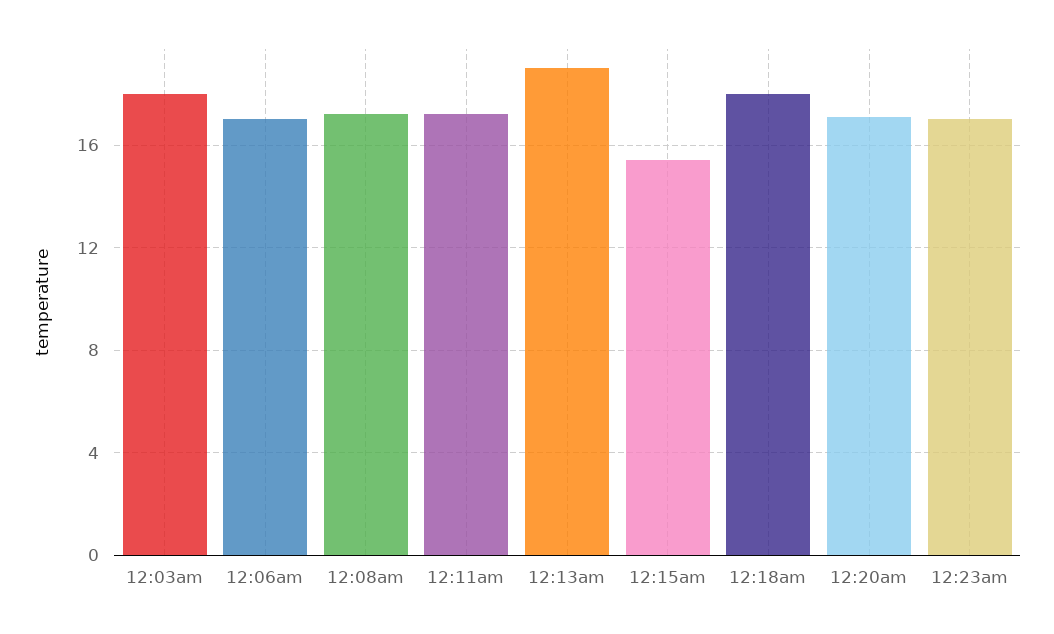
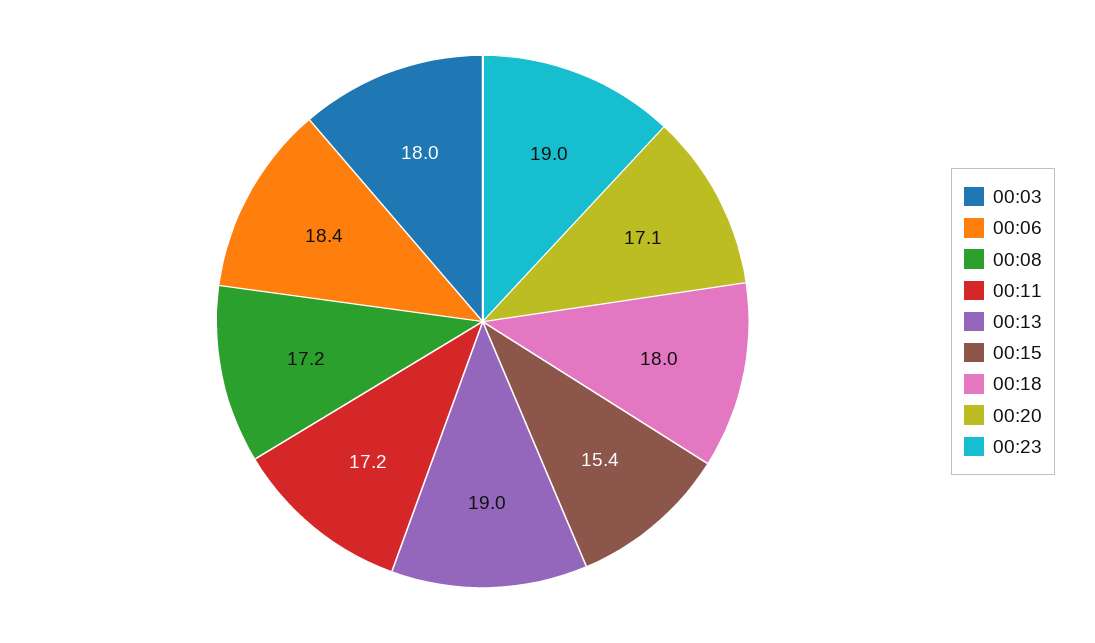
  {
    "12:03am": 18,
-   "12:06am": 17,
+   "12:06am": 18.4,
    "12:08am": 17.2,
    "12:11am": 17.2,
    "12:13am": 19,
    "12:15am": 15.4,
    "12:18am": 18,
    "12:20am": 17.1,
-   "12:23am": 17
+   "12:23am": 19
  }

